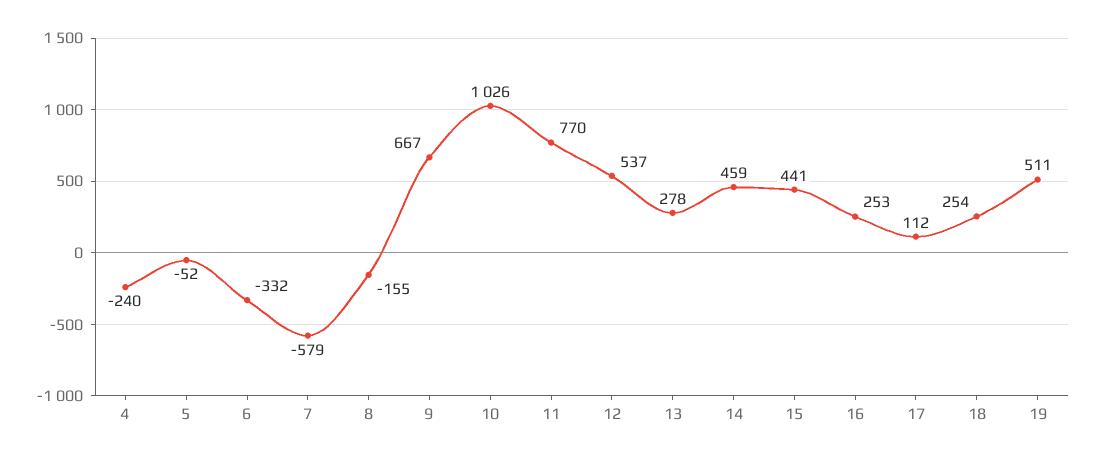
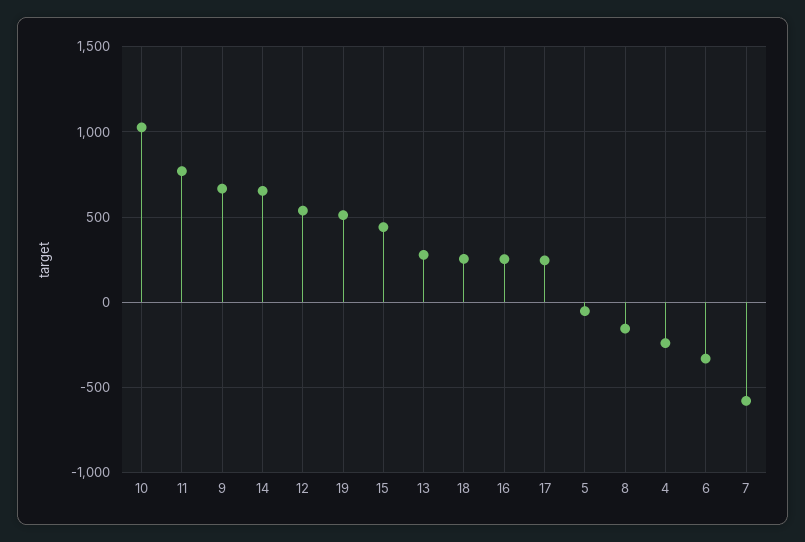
  {
    "4": -240,
    "5": -52,
    "6": -332,
    "7": -579,
    "8": -155,
    "9": 667,
    "10": 1026,
    "11": 770,
    "12": 537,
    "13": 278,
-   "14": 459,
+   "14": 650,
    "15": 441,
    "16": 253,
-   "17": 112,
+   "17": 250,
    "18": 254,
    "19": 511
  }

